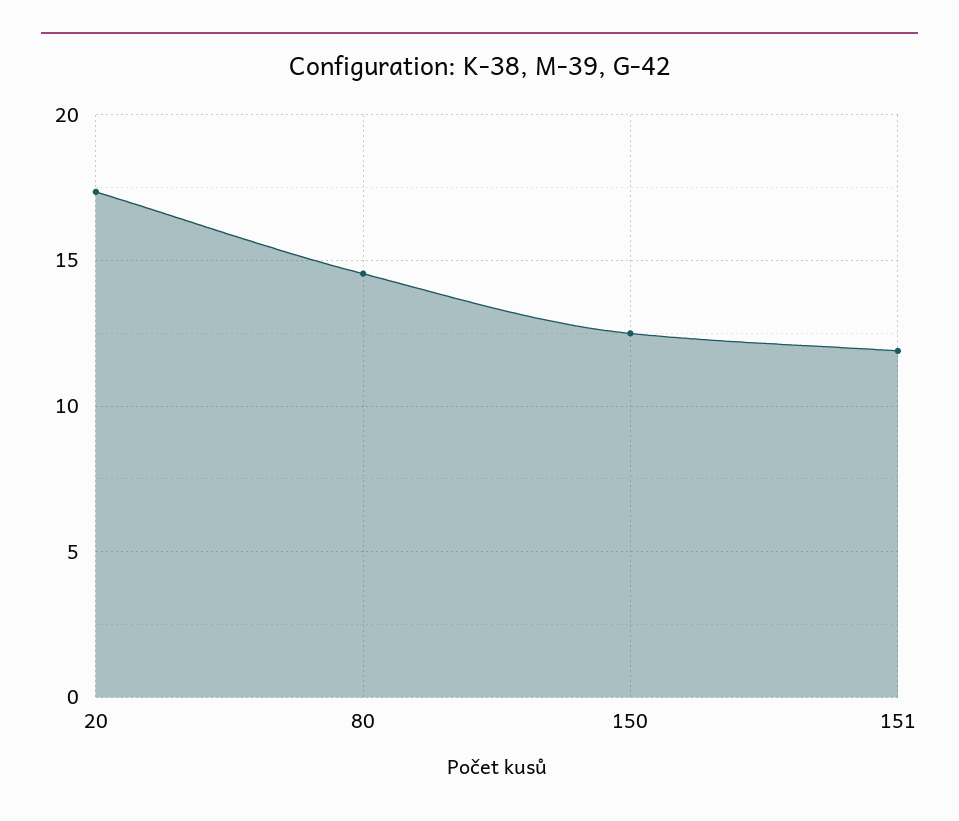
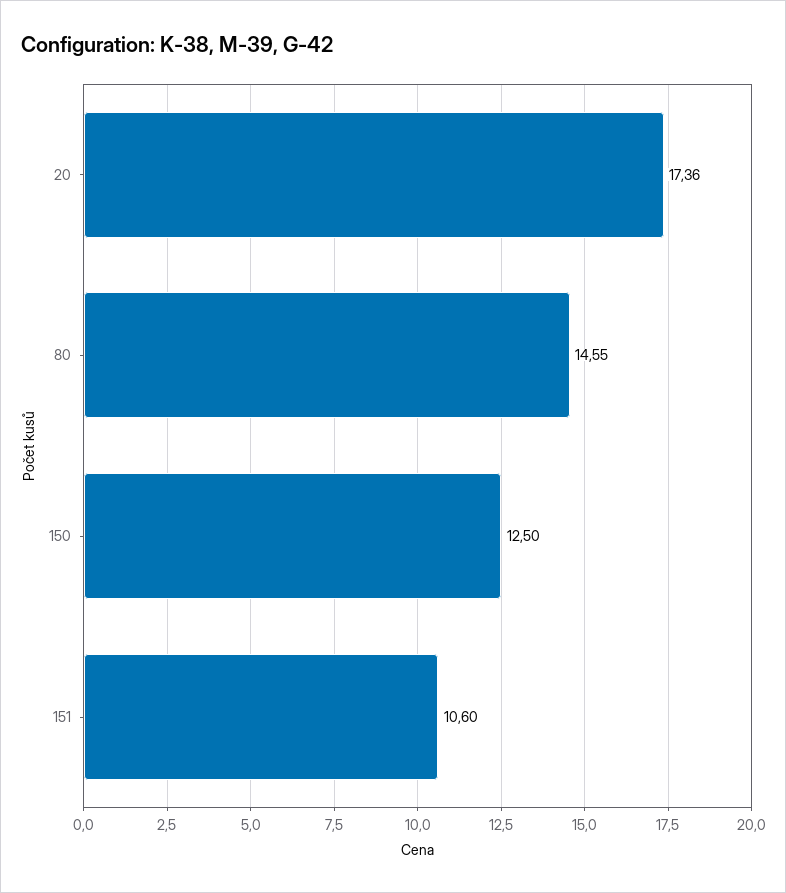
  {
    "20": 17.36,
    "80": 14.55,
    "150": 12.5,
-   "151": 12
+   "151": 10.6
  }

